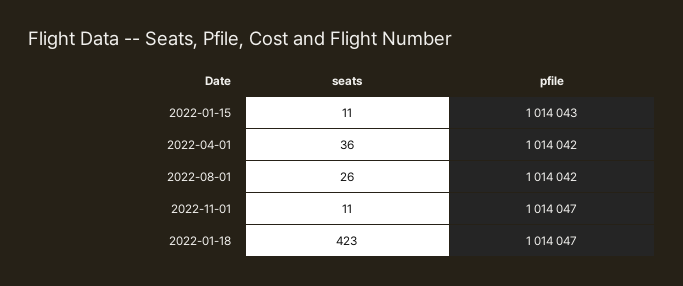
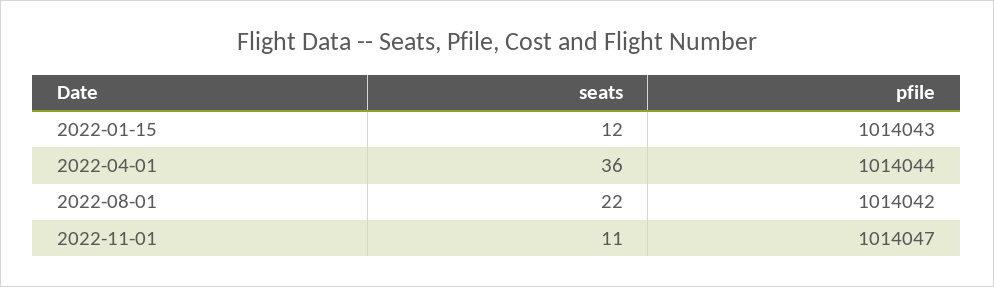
  {
    "seats": {
-     "2022-01-15": 11,
+     "2022-01-15": 12,
      "2022-04-01": 36,
-     "2022-08-01": 26,
+     "2022-08-01": 22,
-     "2022-11-01": 11,
+     "2022-11-01": 11
-     "2022-01-18": 423
    },
    "pfile": {
      "2022-01-15": 1014043,
-     "2022-04-01": 1014042,
+     "2022-04-01": 1014044,
      "2022-08-01": 1014042,
-     "2022-11-01": 1014047,
+     "2022-11-01": 1014047
-     "2022-01-18": 1014047
    }
  }

